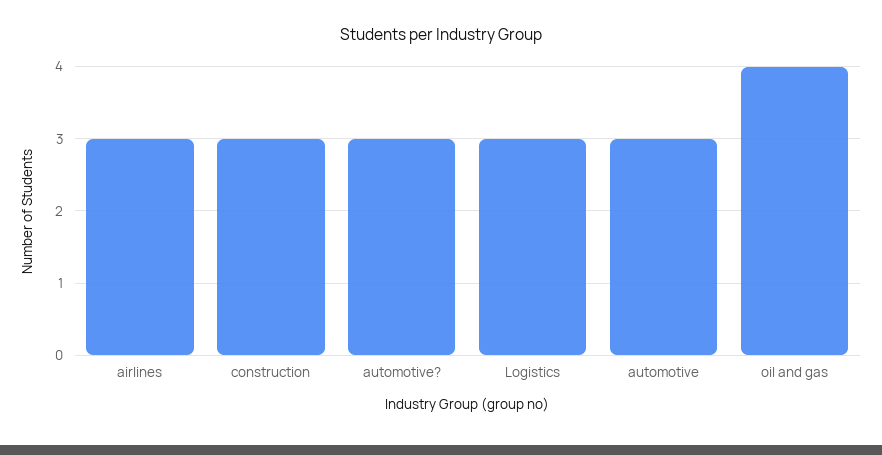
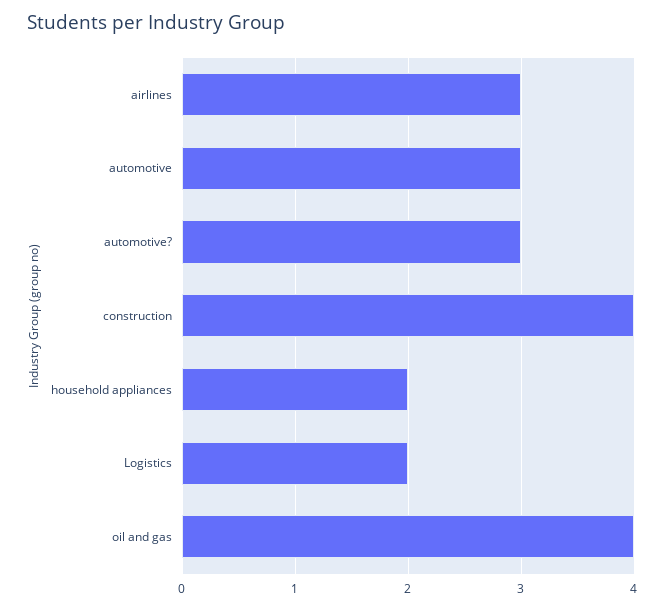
  {
    "airlines": 3,
-   "construction": 3,
+   "construction": 4,
    "automotive?": 3,
-   "Logistics": 3,
+   "Logistics": 2,
    "automotive": 3,
-   "oil and gas": 4
+   "oil and gas": 4,
+   "household appliances": 2
  }

